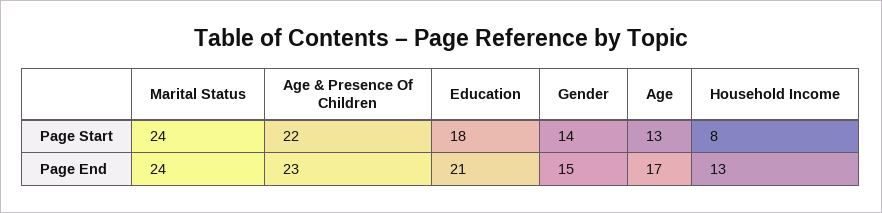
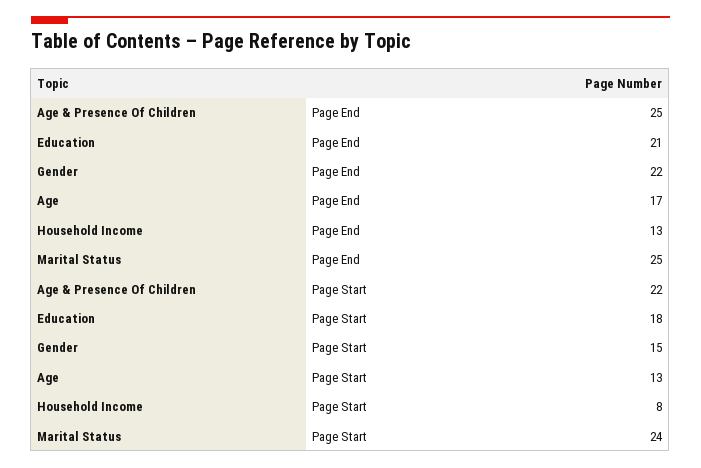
  {
    "Marital Status": {
      "Page Start": 24,
-     "Page End": 24
+     "Page End": 25
    },
    "Age & Presence Of Children": {
      "Page Start": 22,
-     "Page End": 23
+     "Page End": 25
    },
    "Education": {
      "Page Start": 18,
      "Page End": 21
    },
    "Gender": {
-     "Page Start": 14,
+     "Page Start": 15,
-     "Page End": 15
+     "Page End": 22
    },
    "Age": {
      "Page Start": 13,
      "Page End": 17
    },
    "Household Income": {
      "Page Start": 8,
      "Page End": 13
    }
  }

